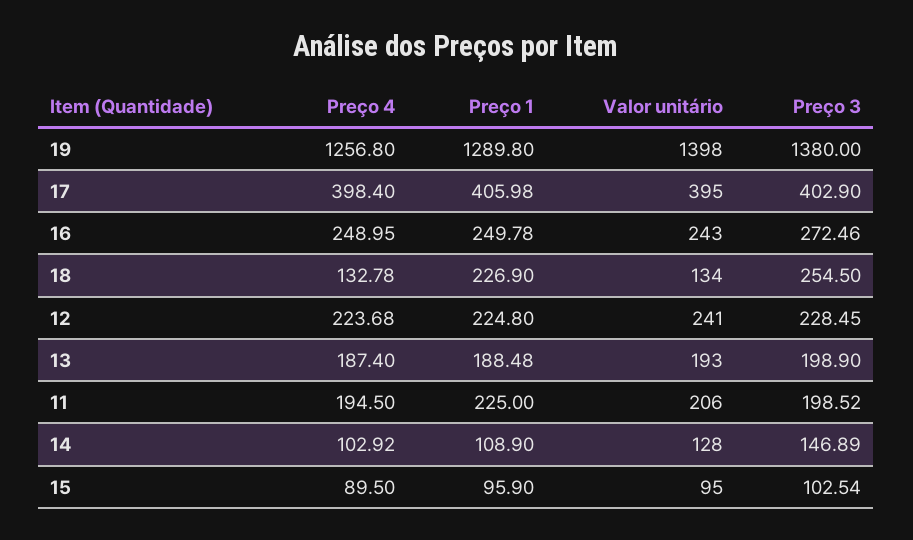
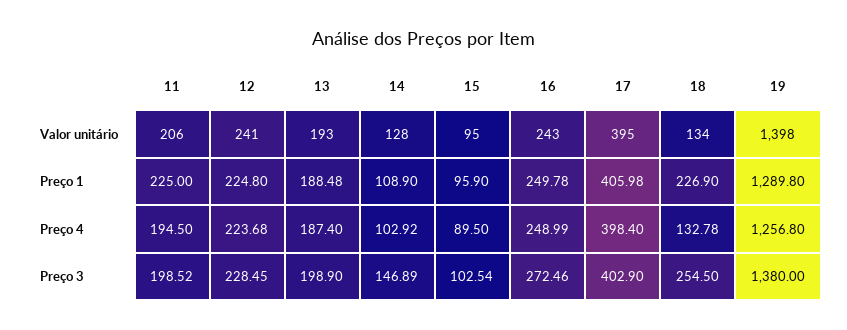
  {
    "Preço 4": {
      "19": 1256.8,
      "17": 398.4,
-     "16": 248.95,
+     "16": 248.99,
      "18": 132.78,
      "12": 223.68,
      "13": 187.4,
      "11": 194.5,
      "14": 102.92,
      "15": 89.5
    },
    "Preço 1": {
      "19": 1289.8,
      "17": 405.98,
      "16": 249.78,
      "18": 226.9,
      "12": 224.8,
      "13": 188.48,
      "11": 225,
      "14": 108.9,
      "15": 95.9
    },
    "Valor unitário": {
      "19": 1398,
      "17": 395,
      "16": 243,
      "18": 134,
      "12": 241,
      "13": 193,
      "11": 206,
      "14": 128,
      "15": 95
    },
    "Preço 3": {
      "19": 1380,
      "17": 402.9,
      "16": 272.46,
      "18": 254.5,
      "12": 228.45,
      "13": 198.9,
      "11": 198.52,
      "14": 146.89,
      "15": 102.54
    }
  }

